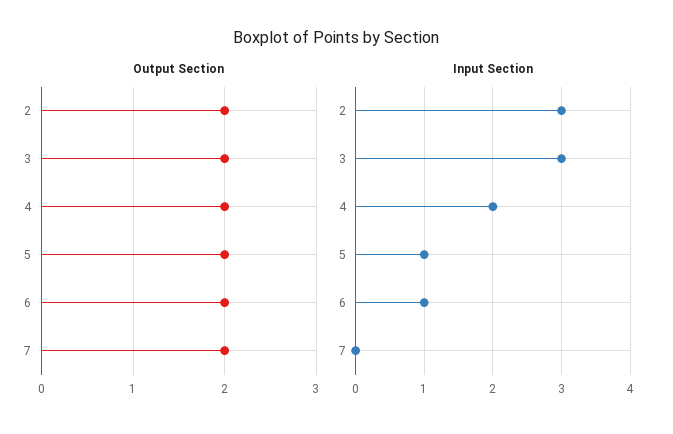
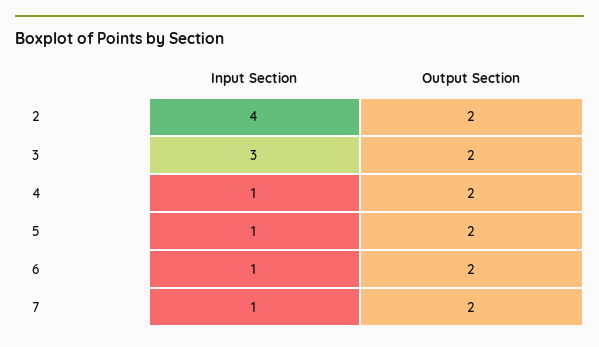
  {
    "Output Section": {
      "2": 2,
      "3": 2,
      "4": 2,
      "5": 2,
      "6": 2,
      "7": 2
    },
    "Input Section": {
-     "2": 3,
+     "2": 4,
      "3": 3,
-     "4": 2,
+     "4": 1,
      "5": 1,
      "6": 1,
-     "7": 0
+     "7": 1
    }
  }

